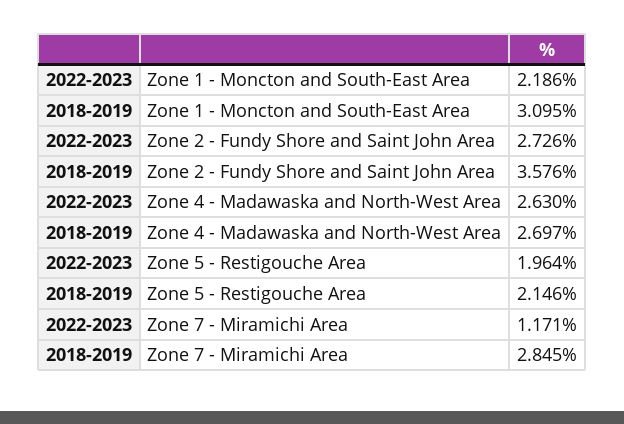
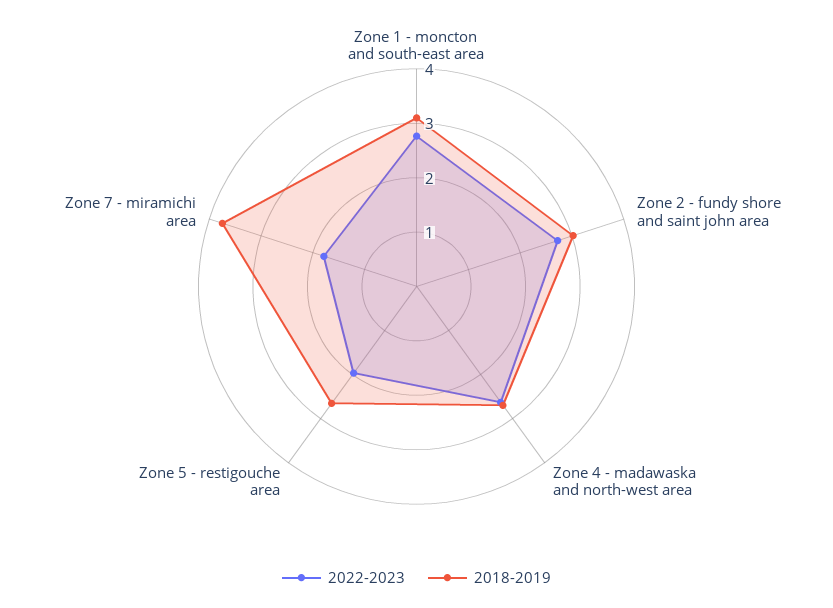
  {
    "2022-2023": {
-     "Zone 1 - Moncton and South-East Area": 2.186,
+     "Zone 1 - Moncton and South-East Area": 2.8,
      "Zone 2 - Fundy Shore and Saint John Area": 2.726,
      "Zone 4 - Madawaska and North-West Area": 2.63,
      "Zone 5 - Restigouche Area": 1.964,
-     "Zone 7 - Miramichi Area": 1.171
+     "Zone 7 - Miramichi Area": 1.8
    },
    "2018-2019": {
      "Zone 1 - Moncton and South-East Area": 3.095,
-     "Zone 2 - Fundy Shore and Saint John Area": 3.576,
+     "Zone 2 - Fundy Shore and Saint John Area": 3,
      "Zone 4 - Madawaska and North-West Area": 2.697,
-     "Zone 5 - Restigouche Area": 2.146,
+     "Zone 5 - Restigouche Area": 2.6,
-     "Zone 7 - Miramichi Area": 2.845
+     "Zone 7 - Miramichi Area": 3.8
    }
  }

